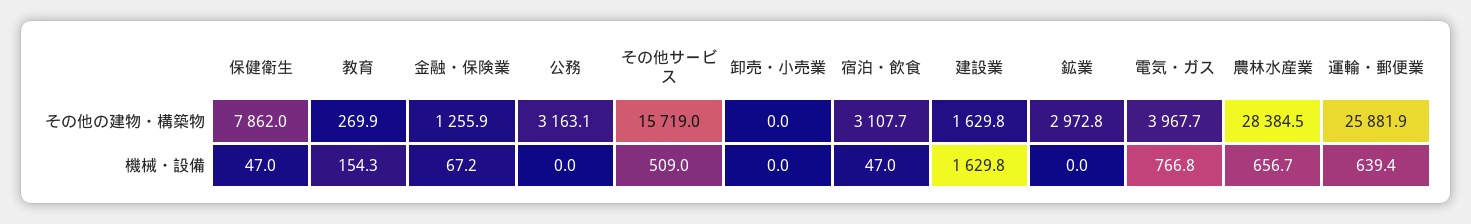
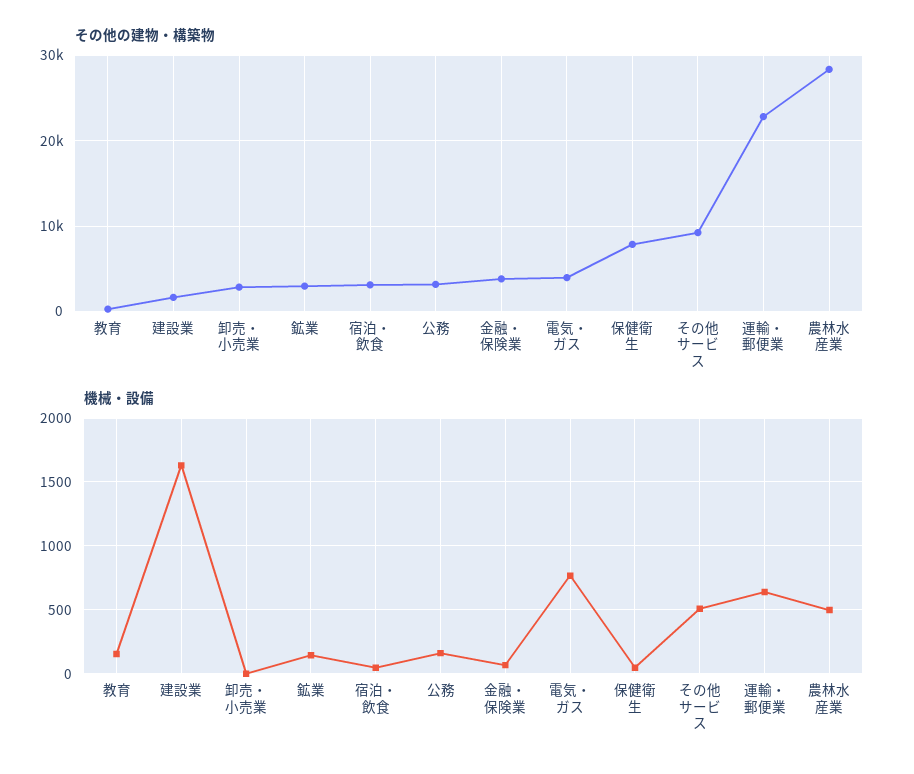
  {
    "その他の建物・構築物": {
      "保健衛生": 7862,
      "教育": 269.9,
-     "金融・保険業": 1255.9,
+     "金融・保険業": 4000,
      "公務": 3163.1,
-     "その他サービス": 15719,
+     "その他サービス": 9000,
-     "卸売・小売業": 0,
+     "卸売・小売業": 3000,
      "宿泊・飲食": 3107.7,
      "建設業": 1629.8,
      "鉱業": 2972.8,
      "電気・ガス": 3967.7,
      "農林水産業": 28384.5,
-     "運輸・郵便業": 25881.9
+     "運輸・郵便業": 23000
    },
    "機械・設備": {
      "保健衛生": 47,
      "教育": 154.3,
      "金融・保険業": 67.2,
-     "公務": 0,
+     "公務": 150,
      "その他サービス": 509,
      "卸売・小売業": 0,
      "宿泊・飲食": 47,
      "建設業": 1629.8,
-     "鉱業": 0,
+     "鉱業": 150,
      "電気・ガス": 766.8,
-     "農林水産業": 656.7,
+     "農林水産業": 500,
      "運輸・郵便業": 639.4
    }
  }

